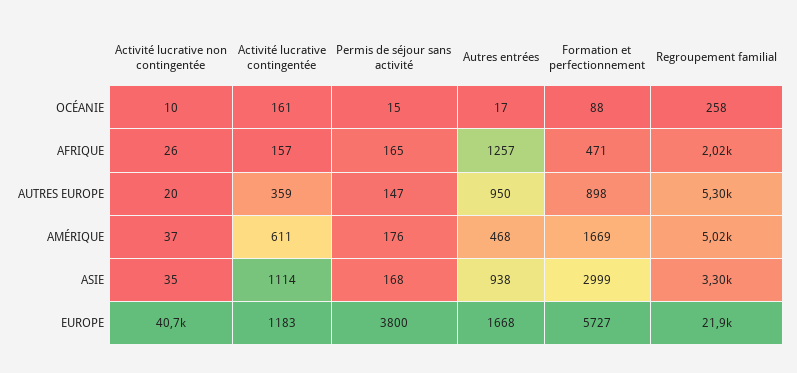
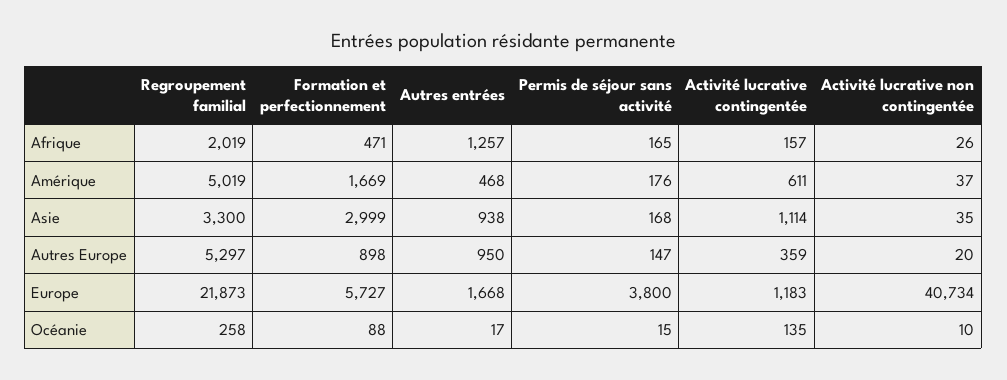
  {
    "Activité lucrative non contingentée": {
      "OCÉANIE": 10,
      "AFRIQUE": 26,
      "AUTRES EUROPE": 20,
      "AMÉRIQUE": 37,
      "ASIE": 35,
      "EUROPE": 40734
    },
    "Activité lucrative contingentée": {
-     "OCÉANIE": 161,
+     "OCÉANIE": 135,
      "AFRIQUE": 157,
      "AUTRES EUROPE": 359,
      "AMÉRIQUE": 611,
      "ASIE": 1114,
      "EUROPE": 1183
    },
    "Permis de séjour sans activité": {
      "OCÉANIE": 15,
      "AFRIQUE": 165,
      "AUTRES EUROPE": 147,
      "AMÉRIQUE": 176,
      "ASIE": 168,
      "EUROPE": 3800
    },
    "Autres entrées": {
      "OCÉANIE": 17,
      "AFRIQUE": 1257,
      "AUTRES EUROPE": 950,
      "AMÉRIQUE": 468,
      "ASIE": 938,
      "EUROPE": 1668
    },
    "Formation et perfectionnement": {
      "OCÉANIE": 88,
      "AFRIQUE": 471,
      "AUTRES EUROPE": 898,
      "AMÉRIQUE": 1669,
      "ASIE": 2999,
      "EUROPE": 5727
    },
    "Regroupement familial": {
      "OCÉANIE": 258,
      "AFRIQUE": 2019,
      "AUTRES EUROPE": 5297,
      "AMÉRIQUE": 5019,
      "ASIE": 3300,
      "EUROPE": 21873
    }
  }

